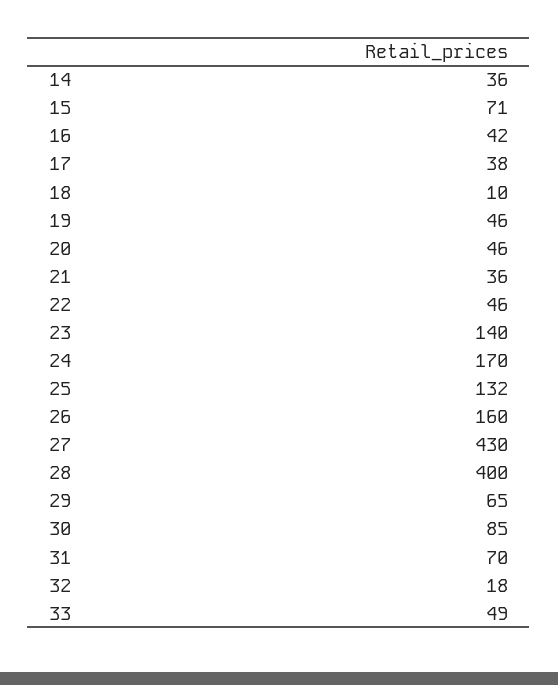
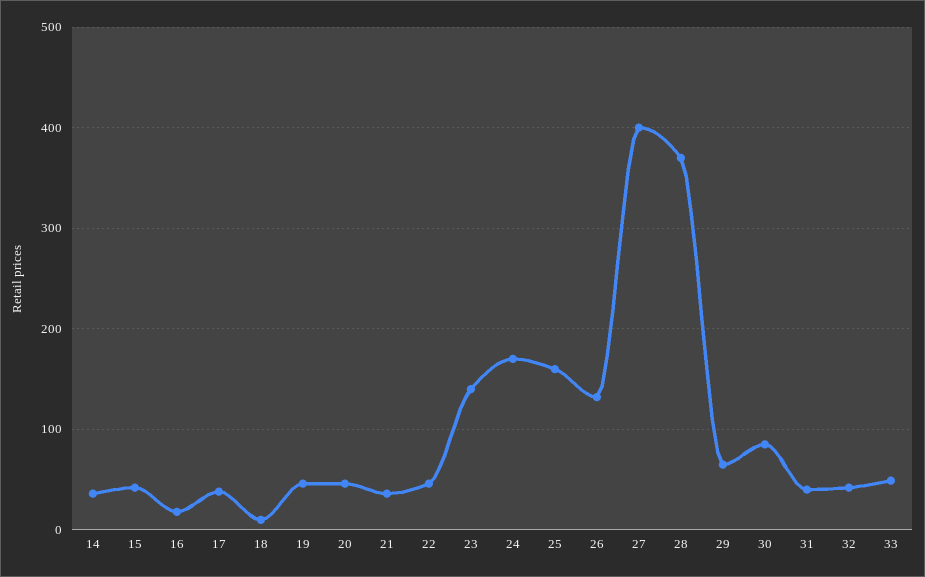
  {
    "14": 36,
-   "15": 71,
+   "15": 40,
-   "16": 42,
+   "16": 20,
    "17": 38,
    "18": 10,
    "19": 46,
    "20": 46,
    "21": 36,
    "22": 46,
    "23": 140,
    "24": 170,
-   "25": 132,
+   "25": 160,
-   "26": 160,
+   "26": 130,
-   "27": 430,
+   "27": 400,
-   "28": 400,
+   "28": 370,
    "29": 65,
    "30": 85,
-   "31": 70,
+   "31": 40,
-   "32": 18,
+   "32": 40,
    "33": 49
  }

